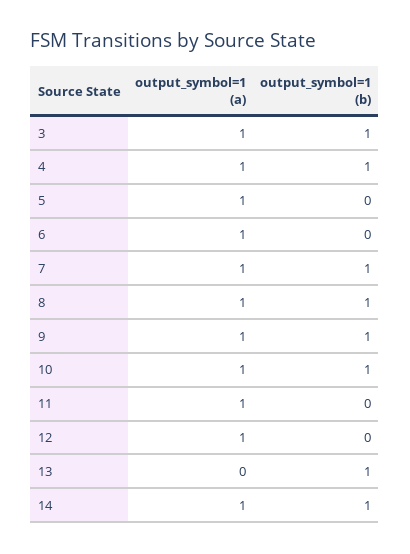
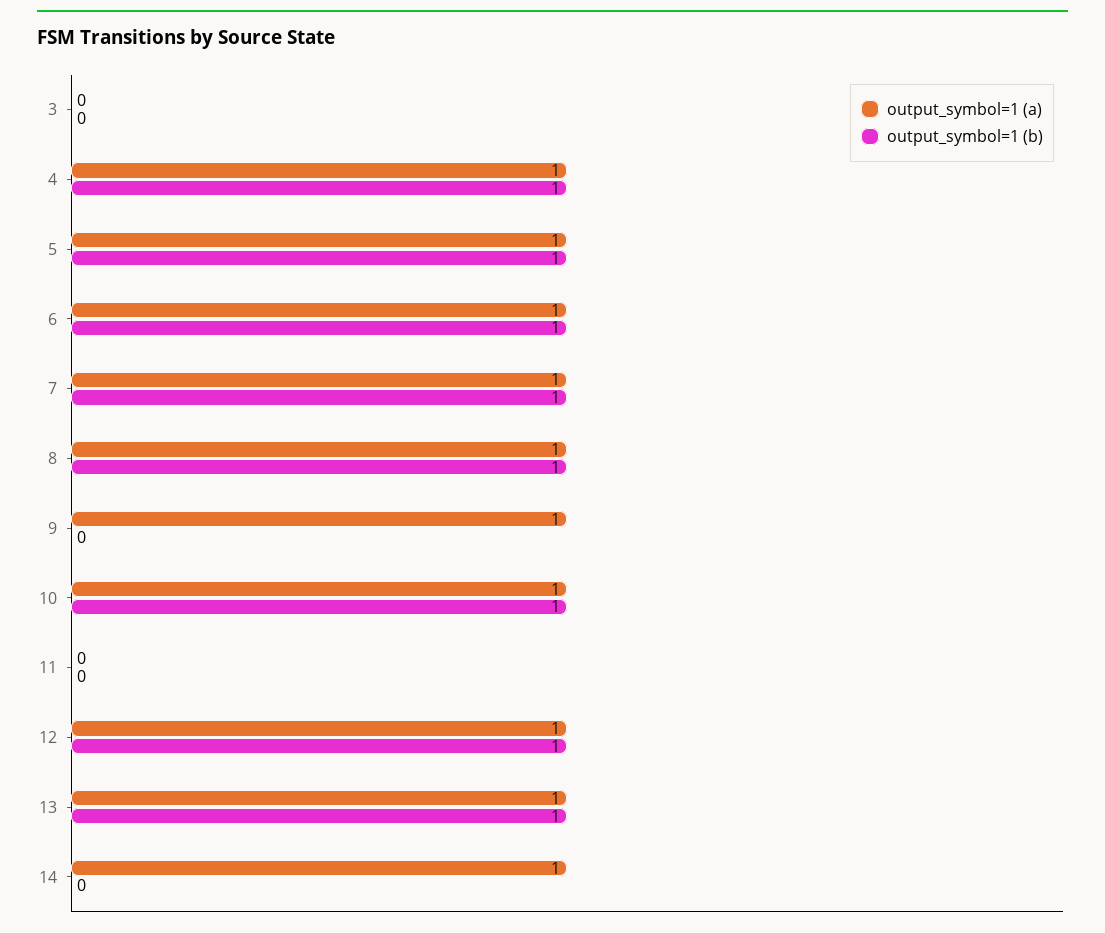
  {
    "output_symbol=1 (a)": {
-     "3": 1,
+     "3": 0,
      "4": 1,
      "5": 1,
      "6": 1,
      "7": 1,
      "8": 1,
      "9": 1,
      "10": 1,
-     "11": 1,
+     "11": 0,
      "12": 1,
-     "13": 0,
+     "13": 1,
      "14": 1
    },
    "output_symbol=1 (b)": {
-     "3": 1,
+     "3": 0,
      "4": 1,
-     "5": 0,
+     "5": 1,
-     "6": 0,
+     "6": 1,
      "7": 1,
      "8": 1,
-     "9": 1,
+     "9": 0,
      "10": 1,
      "11": 0,
-     "12": 0,
+     "12": 1,
      "13": 1,
-     "14": 1
+     "14": 0
    }
  }

